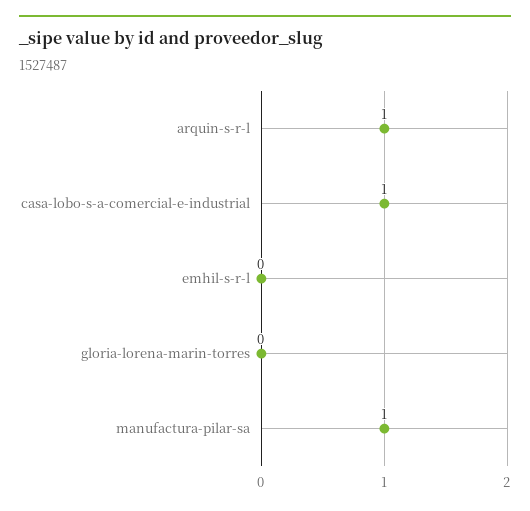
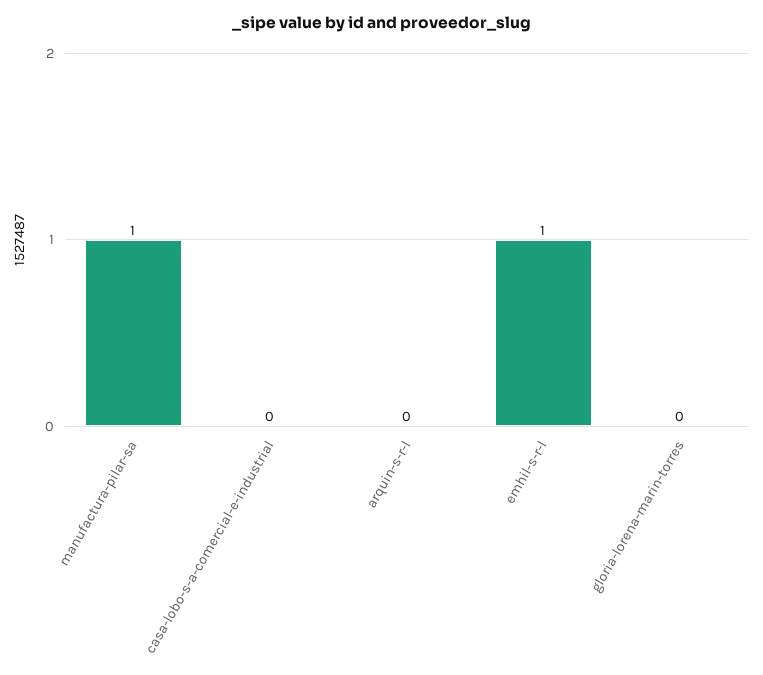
  {
-   "arquin-s-r-l": 1,
+   "arquin-s-r-l": 0,
-   "casa-lobo-s-a-comercial-e-industrial": 1,
+   "casa-lobo-s-a-comercial-e-industrial": 0,
-   "emhil-s-r-l": 0,
+   "emhil-s-r-l": 1,
    "gloria-lorena-marin-torres": 0,
    "manufactura-pilar-sa": 1
  }

